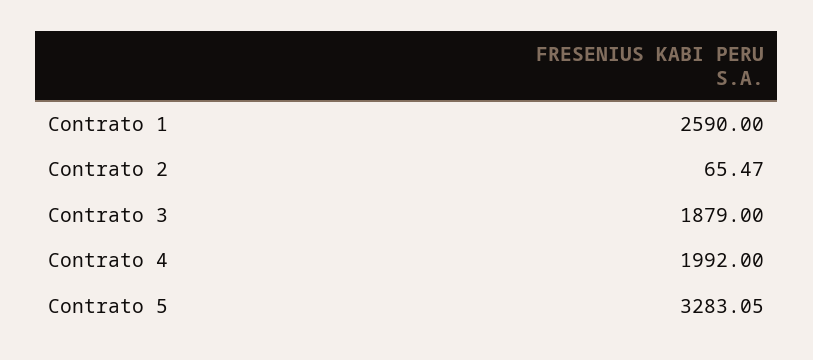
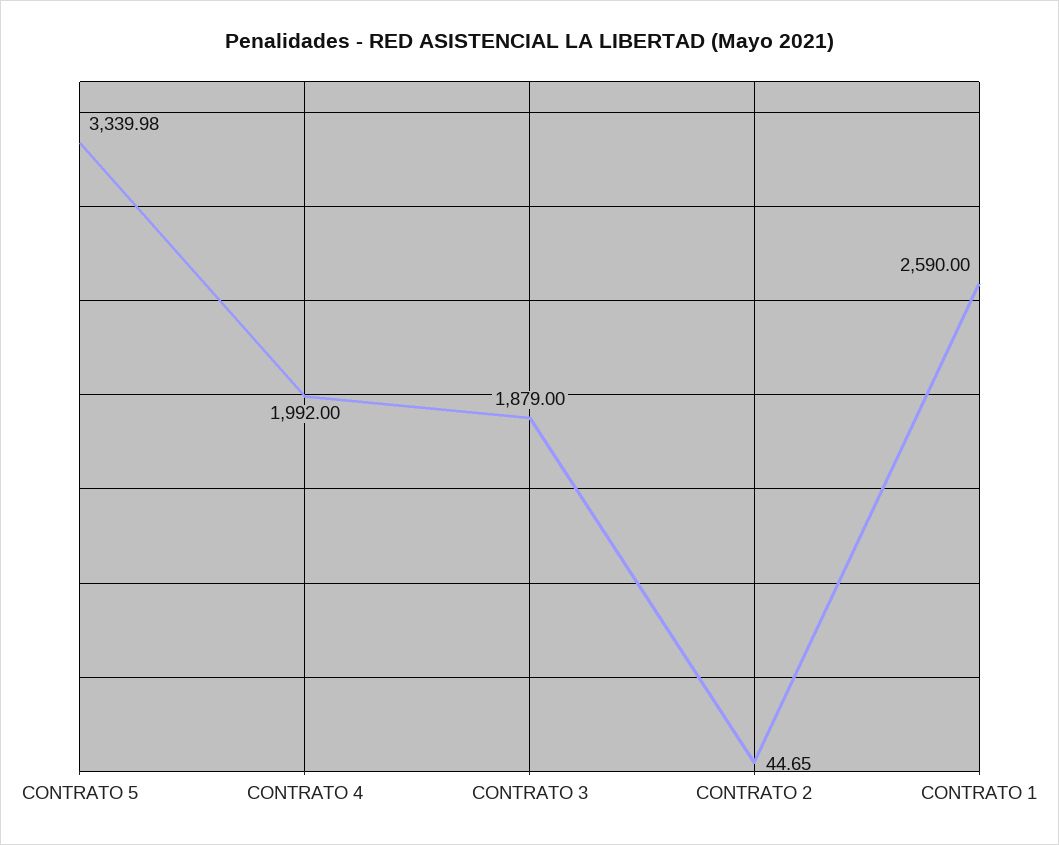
  {
    "Contrato 1": 2590,
-   "Contrato 2": 65.47,
+   "Contrato 2": 44.65,
    "Contrato 3": 1879,
    "Contrato 4": 1992,
-   "Contrato 5": 3283.05
+   "Contrato 5": 3339.98
  }

